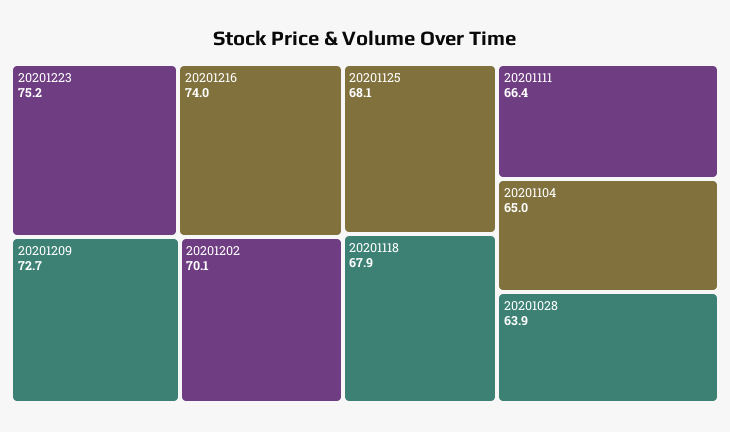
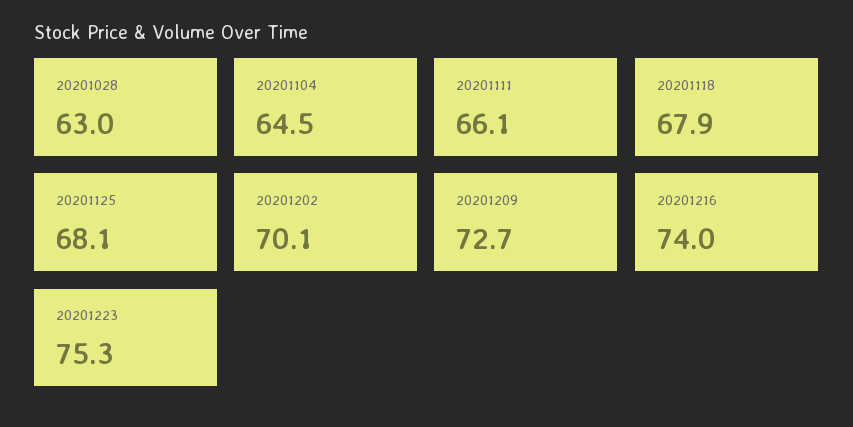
  {
-   "20201223": 75.2,
+   "20201223": 75.3,
    "20201216": 74,
    "20201209": 72.7,
    "20201202": 70.1,
    "20201125": 68.1,
    "20201118": 67.9,
-   "20201111": 66.4,
+   "20201111": 66.1,
-   "20201104": 65,
+   "20201104": 64.5,
-   "20201028": 63.9
+   "20201028": 63
  }

